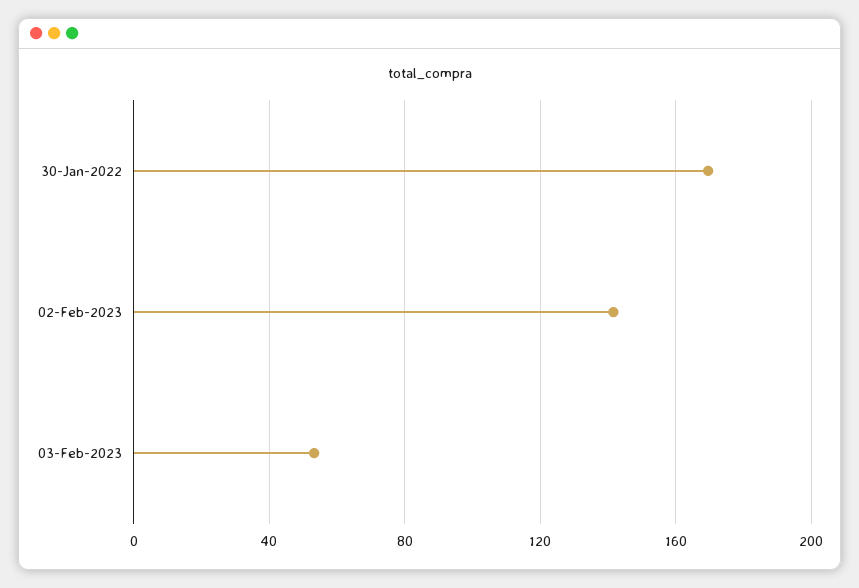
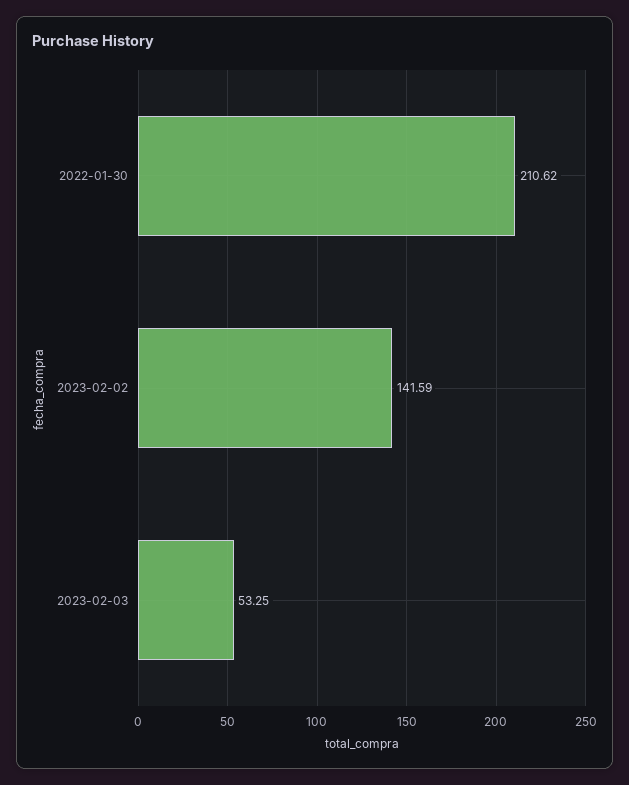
  {
-   "30-Jan-2022": 170,
+   "30-Jan-2022": 210.62,
    "02-Feb-2023": 141.59,
    "03-Feb-2023": 53.25
  }

